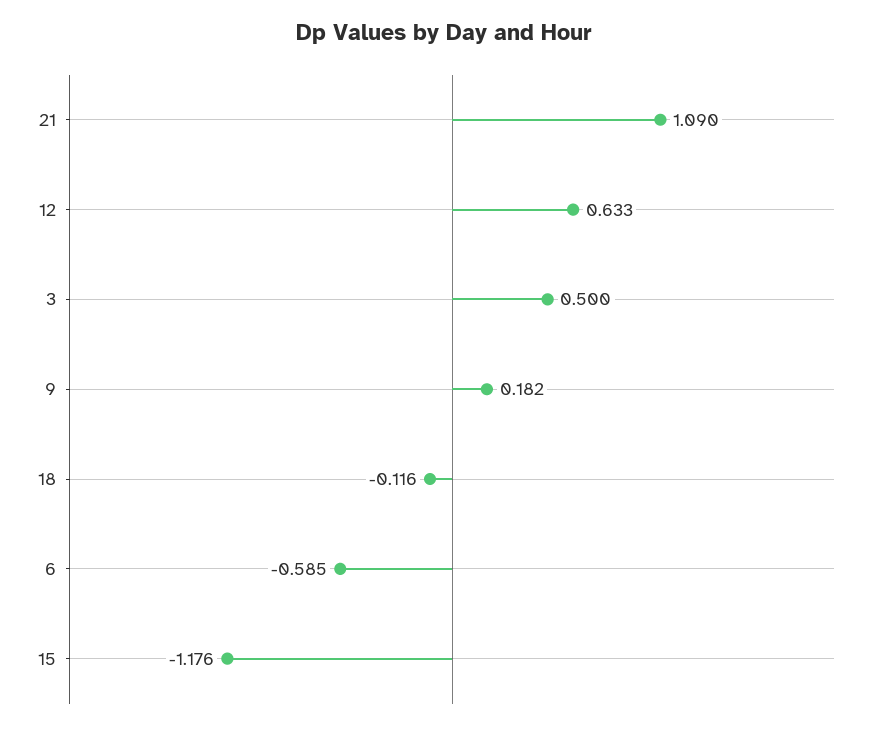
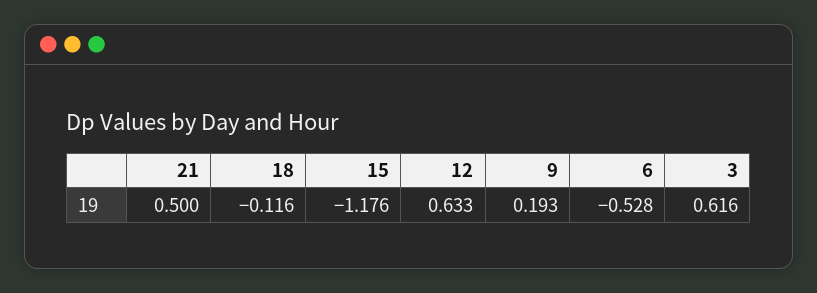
  {
-   "21": 1.09,
+   "21": 0.5,
    "12": 0.633,
-   "3": 0.5,
+   "3": 0.616,
-   "9": 0.182,
+   "9": 0.193,
    "18": -0.116,
-   "6": -0.585,
+   "6": -0.528,
    "15": -1.176
  }

